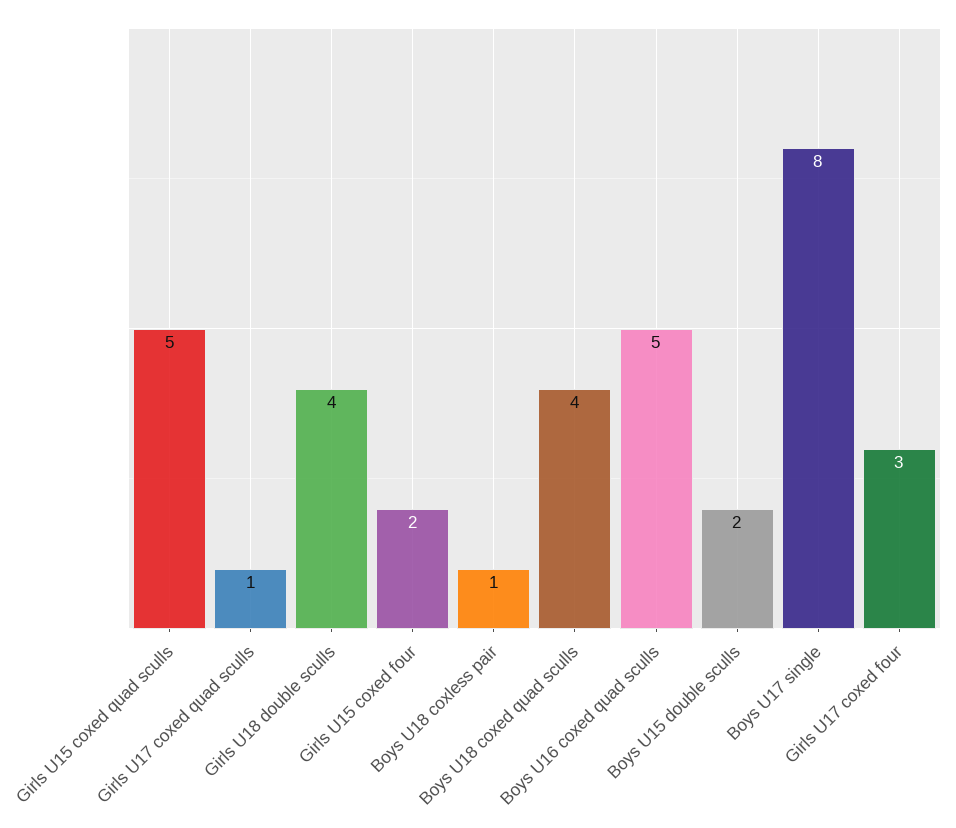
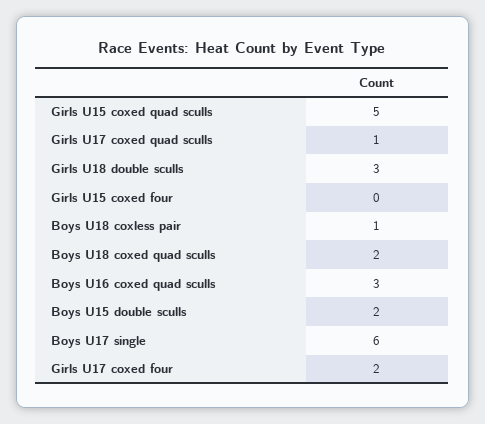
  {
    "Girls U15 coxed quad sculls": 5,
    "Girls U17 coxed quad sculls": 1,
-   "Girls U18 double sculls": 4,
+   "Girls U18 double sculls": 3,
-   "Girls U15 coxed four": 2,
+   "Girls U15 coxed four": 0,
    "Boys U18 coxless pair": 1,
-   "Boys U18 coxed quad sculls": 4,
+   "Boys U18 coxed quad sculls": 2,
-   "Boys U16 coxed quad sculls": 5,
+   "Boys U16 coxed quad sculls": 3,
    "Boys U15 double sculls": 2,
-   "Boys U17 single": 8,
+   "Boys U17 single": 6,
-   "Girls U17 coxed four": 3
+   "Girls U17 coxed four": 2
  }

